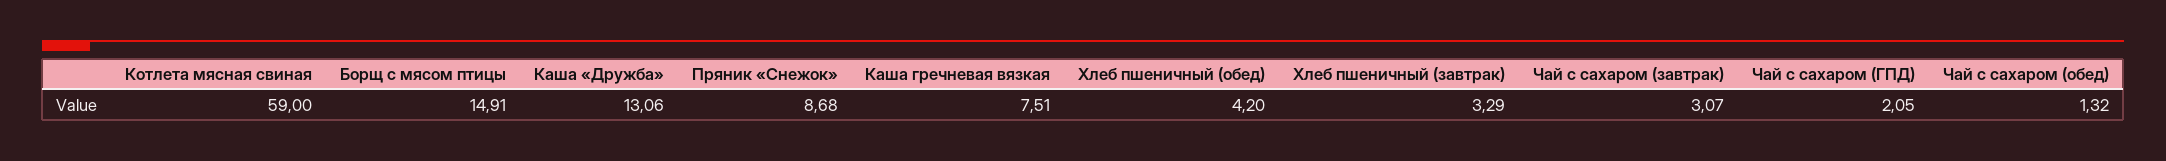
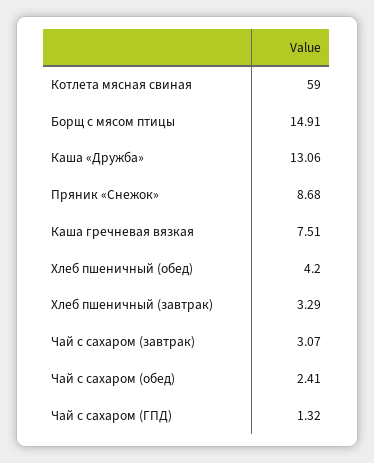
  {
    "Котлета мясная свиная": 59,
    "Борщ с мясом птицы": 14.91,
    "Каша «Дружба»": 13.06,
    "Пряник «Снежок»": 8.68,
    "Каша гречневая вязкая": 7.51,
    "Хлеб пшеничный (обед)": 4.2,
    "Хлеб пшеничный (завтрак)": 3.29,
    "Чай с сахаром (завтрак)": 3.07,
-   "Чай с сахаром (ГПД)": 2.05,
+   "Чай с сахаром (ГПД)": 1.32,
-   "Чай с сахаром (обед)": 1.32
+   "Чай с сахаром (обед)": 2.41
  }

